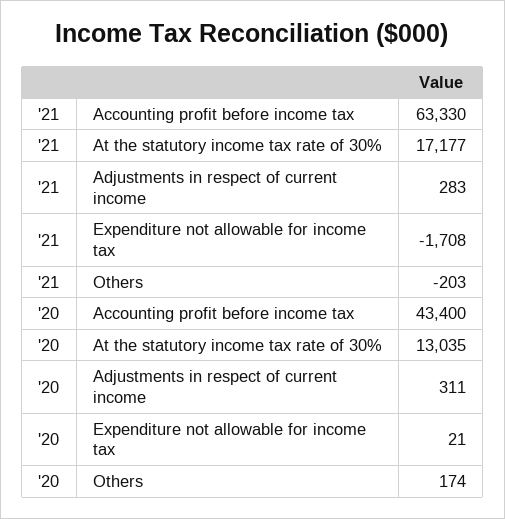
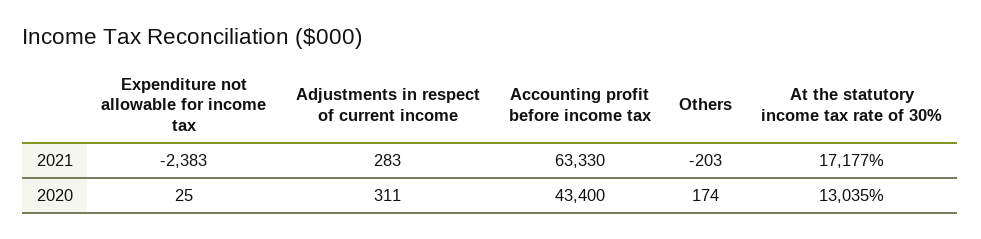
  {
    "'21": {
      "Accounting profit before income tax": 63330,
      "At the statutory income tax rate of 30%": 17177,
      "Adjustments in respect of current income": 283,
-     "Expenditure not allowable for income tax": -1708,
+     "Expenditure not allowable for income tax": -2383,
      "Others": -203
    },
    "'20": {
      "Accounting profit before income tax": 43400,
      "At the statutory income tax rate of 30%": 13035,
      "Adjustments in respect of current income": 311,
-     "Expenditure not allowable for income tax": 21,
+     "Expenditure not allowable for income tax": 25,
      "Others": 174
    }
  }

